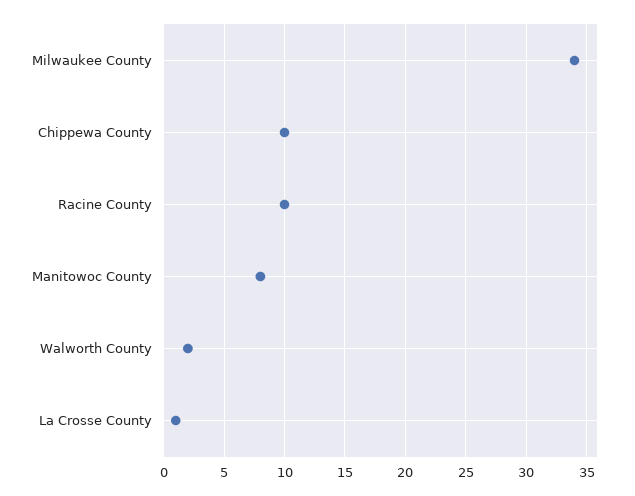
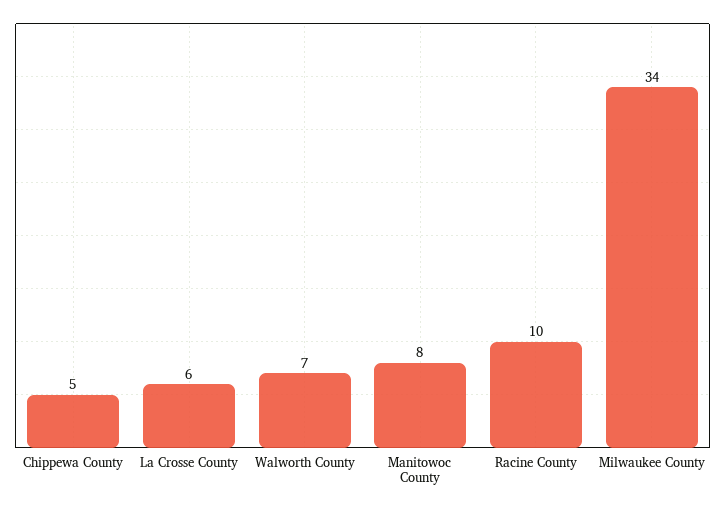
  {
    "Milwaukee County": 34,
-   "Chippewa County": 10,
+   "Chippewa County": 5,
    "Racine County": 10,
    "Manitowoc County": 8,
-   "Walworth County": 2,
+   "Walworth County": 7,
-   "La Crosse County": 1
+   "La Crosse County": 6
  }

